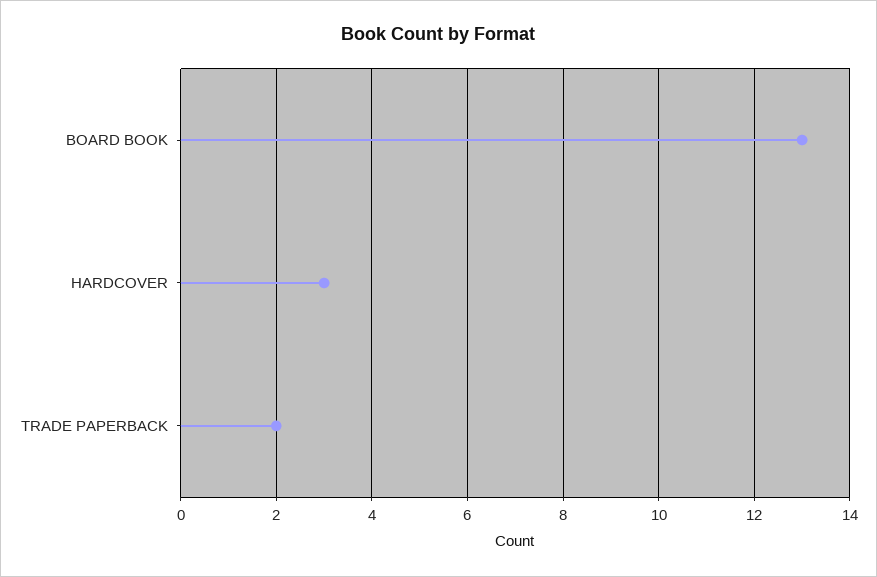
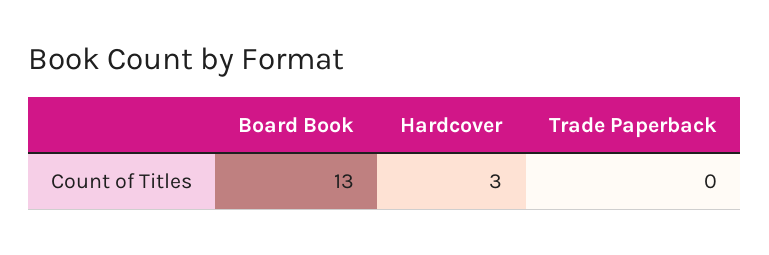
  {
    "BOARD BOOK": 13,
    "HARDCOVER": 3,
-   "TRADE PAPERBACK": 2
+   "TRADE PAPERBACK": 0
  }

